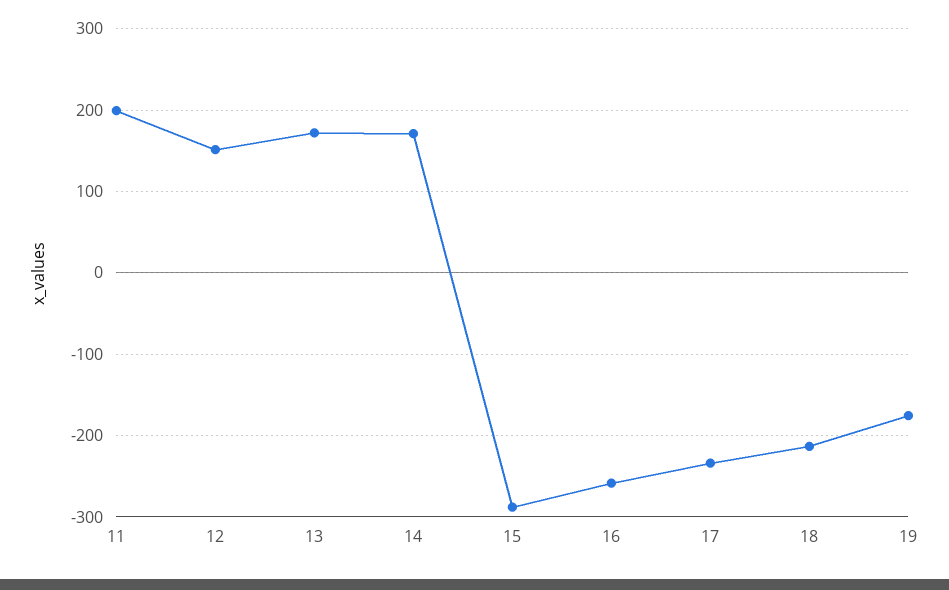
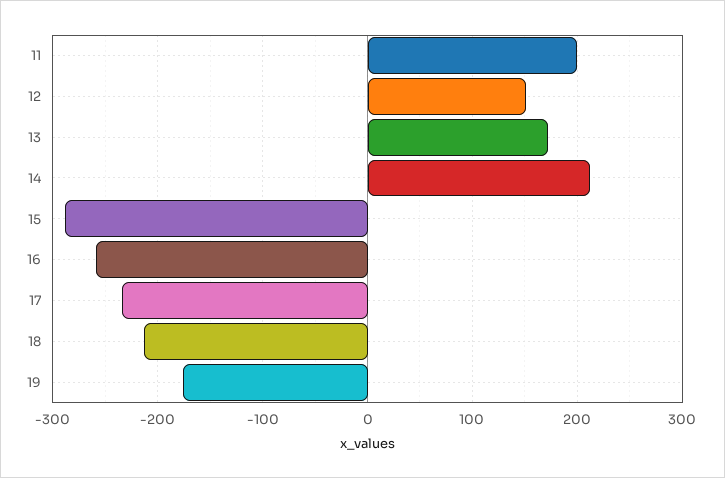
  {
    "11": 200,
    "12": 150,
    "13": 170,
-   "14": 170,
+   "14": 210,
    "15": -290,
    "16": -260,
    "17": -230,
    "18": -210,
    "19": -180
  }

